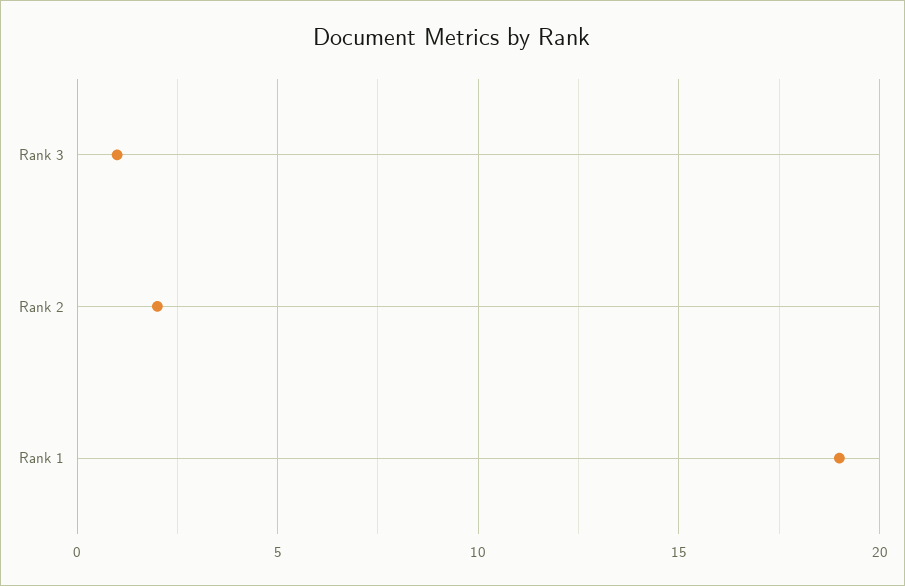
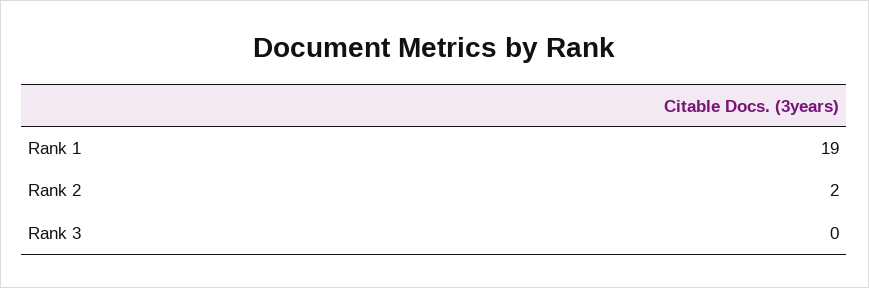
  {
-   "Rank 3": 1,
+   "Rank 3": 0,
    "Rank 2": 2,
    "Rank 1": 19
  }

